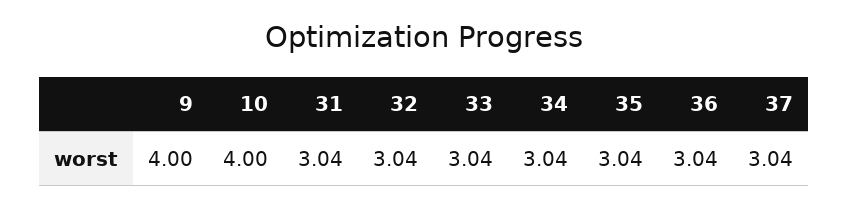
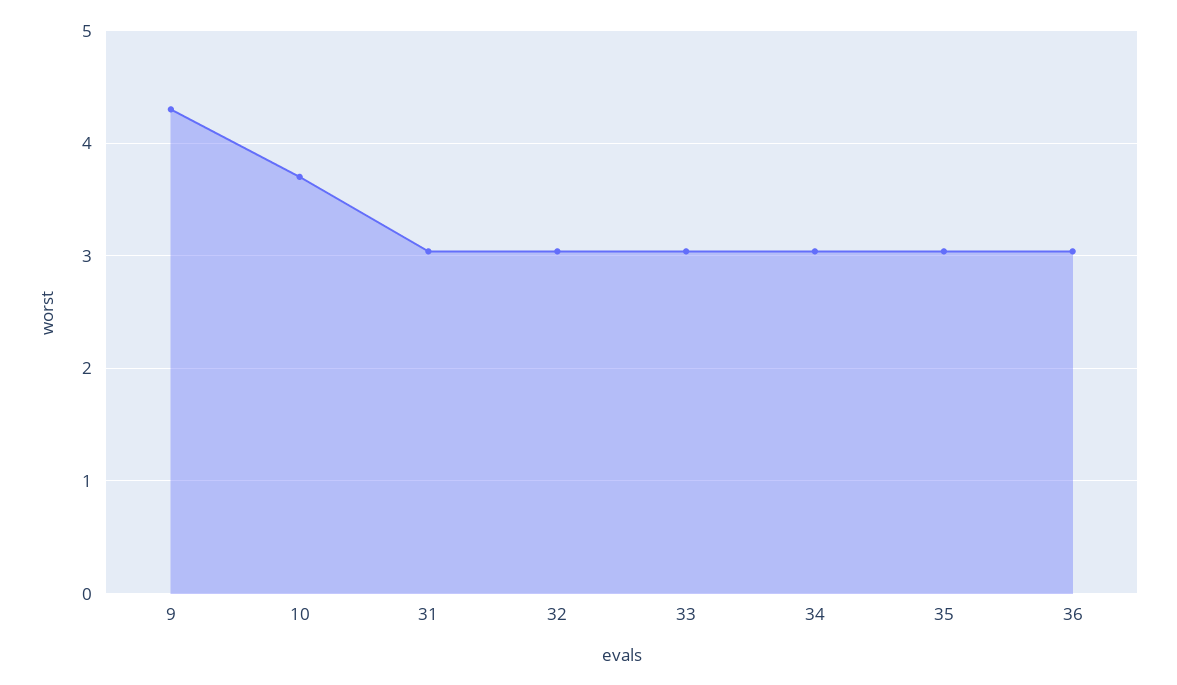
  {
-   "9": 4,
+   "9": 4.3,
-   "10": 4,
+   "10": 3.7,
    "31": 3.04,
    "32": 3.04,
    "33": 3.04,
    "34": 3.04,
    "35": 3.04,
-   "36": 3.04,
+   "36": 3.04
-   "37": 3.04
  }

